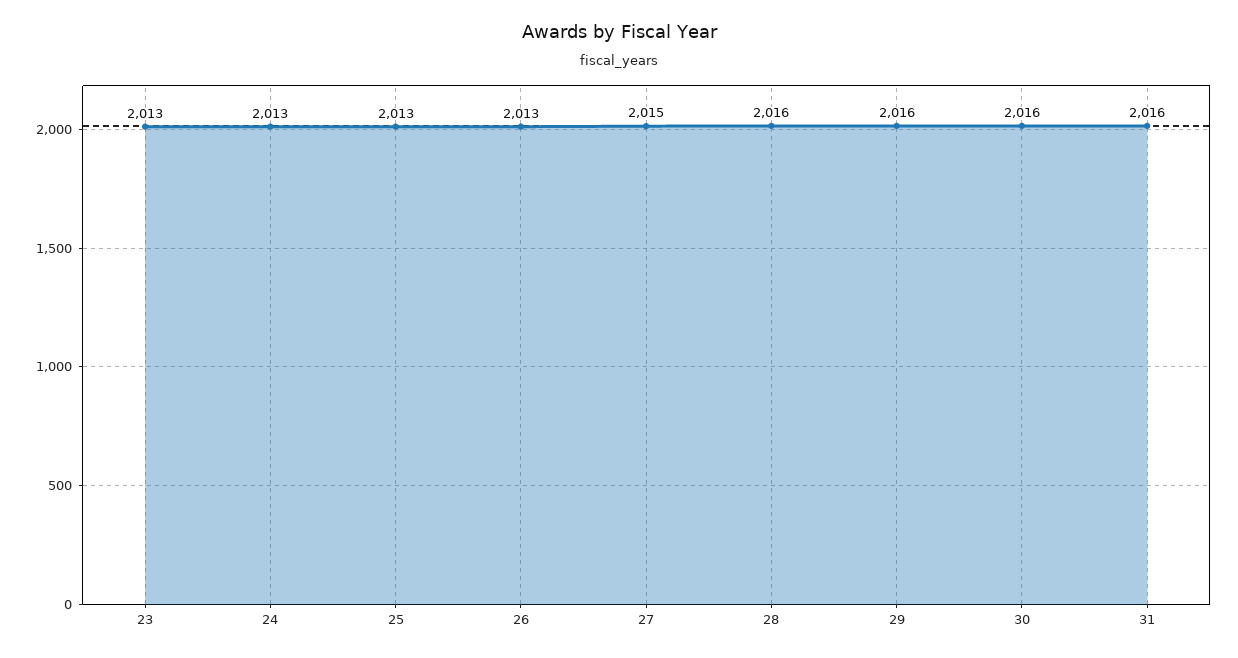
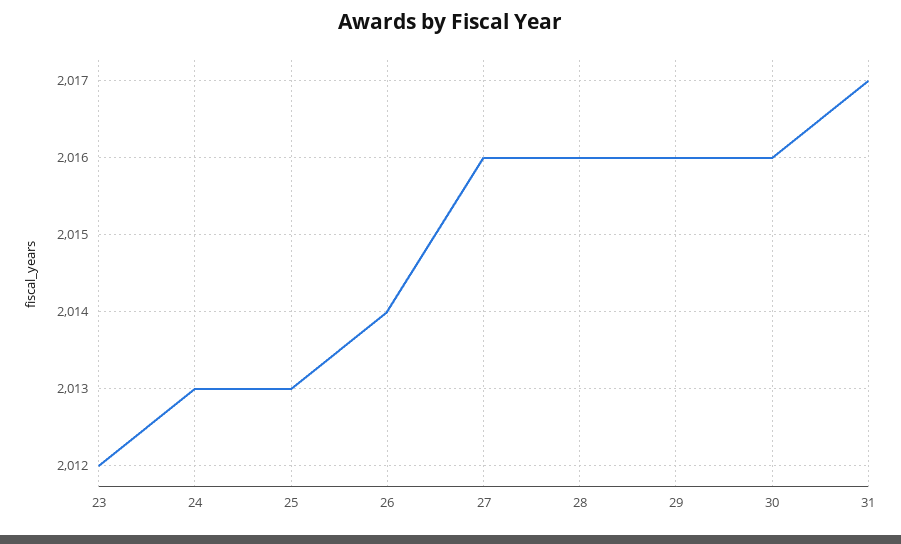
  {
-   "23": 2013,
+   "23": 2012,
    "24": 2013,
    "25": 2013,
-   "26": 2013,
+   "26": 2014,
-   "27": 2015,
+   "27": 2016,
    "28": 2016,
    "29": 2016,
    "30": 2016,
-   "31": 2016
+   "31": 2017
  }

